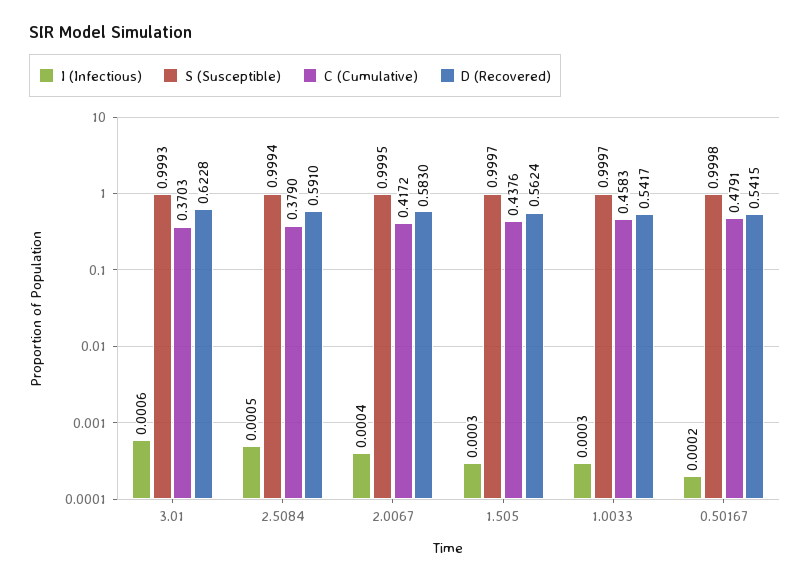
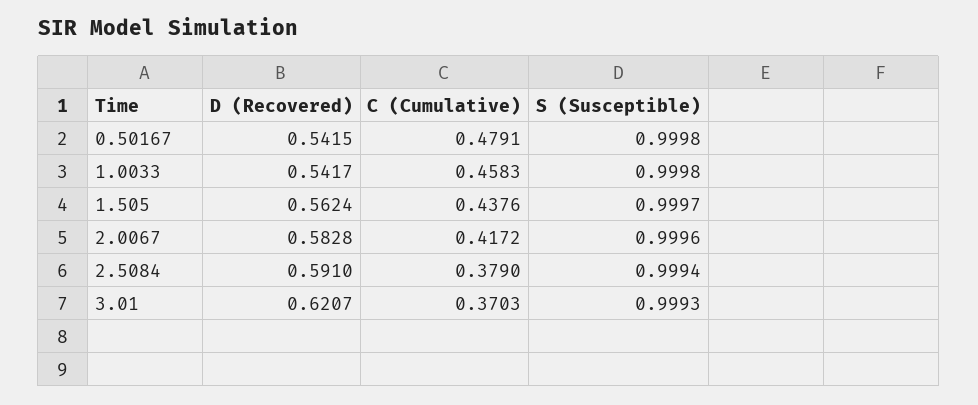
  {
-   "I (Infectious)": {
-     "3.01": 0.0006,
-     "2.5084": 0.0005,
-     "2.0067": 0.0004,
-     "1.505": 0.0003,
-     "1.0033": 0.0003,
-     "0.50167": 0.0002
-   },
    "S (Susceptible)": {
      "3.01": 0.9993,
      "2.5084": 0.9994,
-     "2.0067": 0.9995,
+     "2.0067": 0.9996,
      "1.505": 0.9997,
-     "1.0033": 0.9997,
+     "1.0033": 0.9998,
      "0.50167": 0.9998
    },
    "C (Cumulative)": {
      "3.01": 0.3703,
      "2.5084": 0.379,
      "2.0067": 0.4172,
      "1.505": 0.4376,
      "1.0033": 0.4583,
      "0.50167": 0.4791
    },
    "D (Recovered)": {
-     "3.01": 0.6228,
+     "3.01": 0.6207,
      "2.5084": 0.591,
-     "2.0067": 0.583,
+     "2.0067": 0.5828,
      "1.505": 0.5624,
      "1.0033": 0.5417,
      "0.50167": 0.5415
    }
  }

